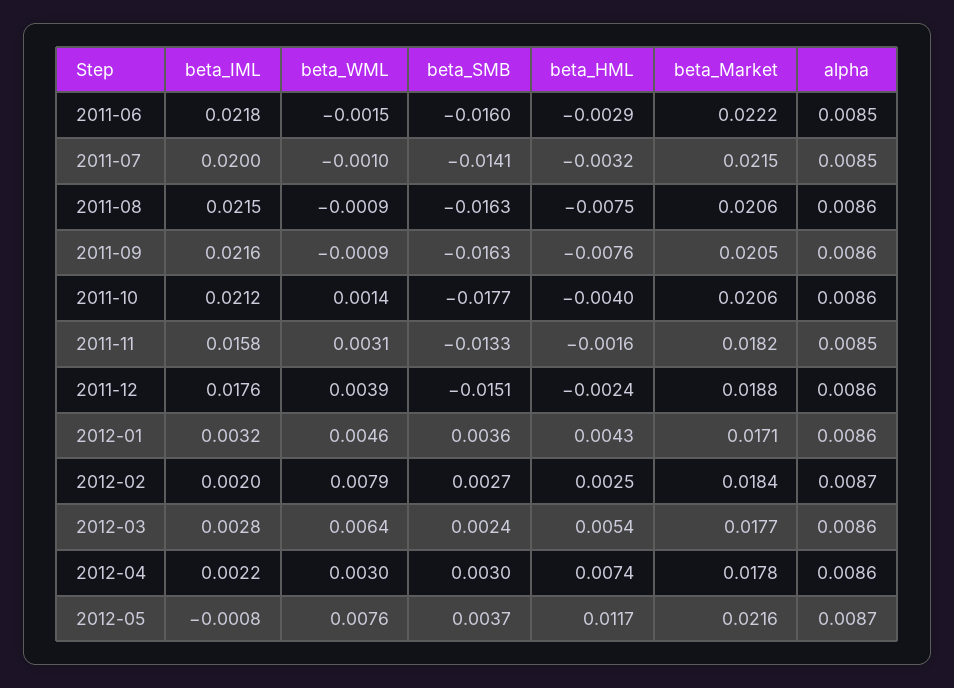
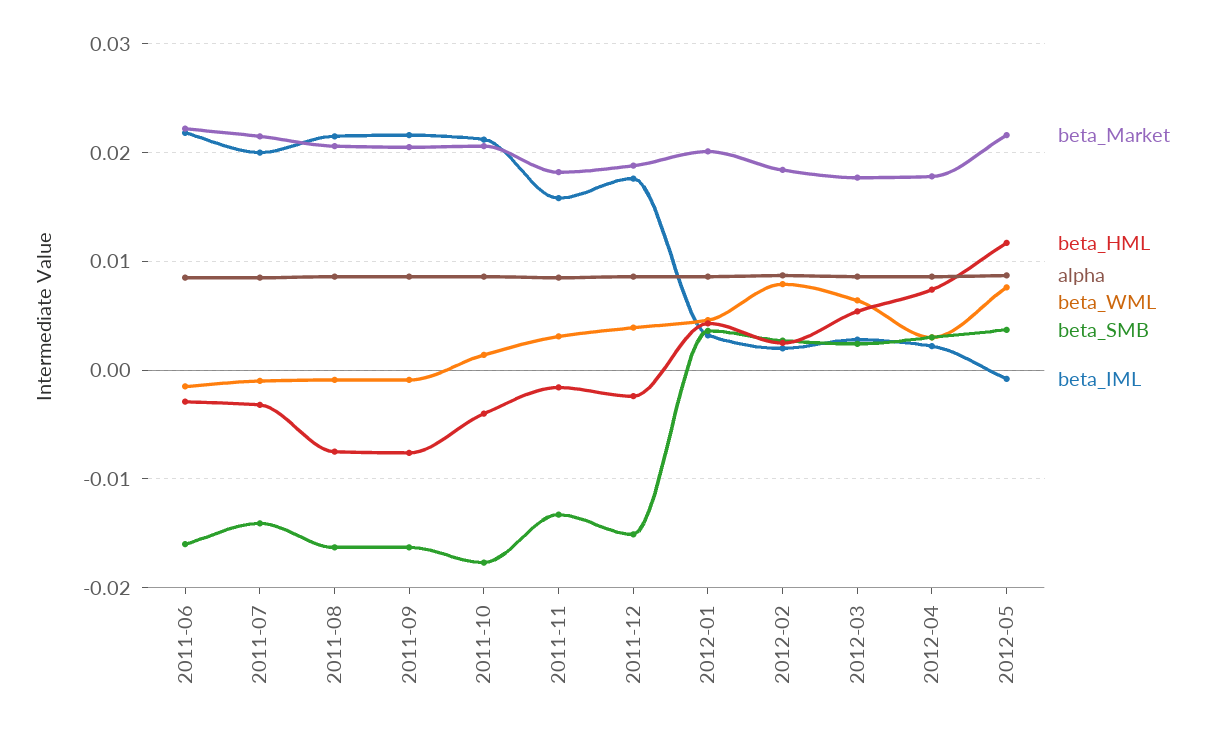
  {
    "beta_IML": {
      "2011-06": 0.0218,
      "2011-07": 0.02,
      "2011-08": 0.0215,
      "2011-09": 0.0216,
      "2011-10": 0.0212,
      "2011-11": 0.0158,
      "2011-12": 0.0176,
      "2012-01": 0.0032,
      "2012-02": 0.002,
      "2012-03": 0.0028,
      "2012-04": 0.0022,
      "2012-05": -0.0008
    },
    "beta_WML": {
      "2011-06": -0.0015,
      "2011-07": -0.001,
      "2011-08": -0.0009,
      "2011-09": -0.0009,
      "2011-10": 0.0014,
      "2011-11": 0.0031,
      "2011-12": 0.0039,
      "2012-01": 0.0046,
      "2012-02": 0.0079,
      "2012-03": 0.0064,
      "2012-04": 0.003,
      "2012-05": 0.0076
    },
    "beta_SMB": {
      "2011-06": -0.016,
      "2011-07": -0.0141,
      "2011-08": -0.0163,
      "2011-09": -0.0163,
      "2011-10": -0.0177,
      "2011-11": -0.0133,
      "2011-12": -0.0151,
      "2012-01": 0.0036,
      "2012-02": 0.0027,
      "2012-03": 0.0024,
      "2012-04": 0.003,
      "2012-05": 0.0037
    },
    "beta_HML": {
      "2011-06": -0.0029,
      "2011-07": -0.0032,
      "2011-08": -0.0075,
      "2011-09": -0.0076,
      "2011-10": -0.004,
      "2011-11": -0.0016,
      "2011-12": -0.0024,
      "2012-01": 0.0043,
      "2012-02": 0.0025,
      "2012-03": 0.0054,
      "2012-04": 0.0074,
      "2012-05": 0.0117
    },
    "beta_Market": {
      "2011-06": 0.0222,
      "2011-07": 0.0215,
      "2011-08": 0.0206,
      "2011-09": 0.0205,
      "2011-10": 0.0206,
      "2011-11": 0.0182,
      "2011-12": 0.0188,
-     "2012-01": 0.0171,
+     "2012-01": 0.02,
      "2012-02": 0.0184,
      "2012-03": 0.0177,
      "2012-04": 0.0178,
      "2012-05": 0.0216
    },
    "alpha": {
      "2011-06": 0.0085,
      "2011-07": 0.0085,
      "2011-08": 0.0086,
      "2011-09": 0.0086,
      "2011-10": 0.0086,
      "2011-11": 0.0085,
      "2011-12": 0.0086,
      "2012-01": 0.0086,
      "2012-02": 0.0087,
      "2012-03": 0.0086,
      "2012-04": 0.0086,
      "2012-05": 0.0087
    }
  }

